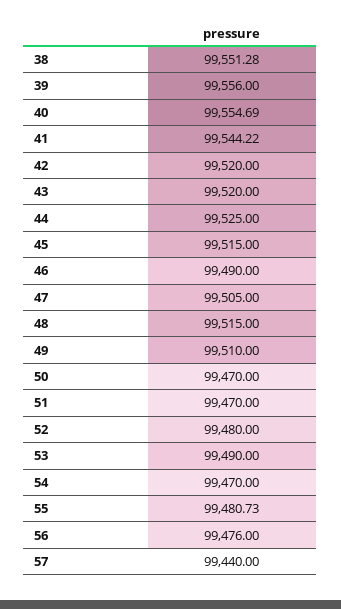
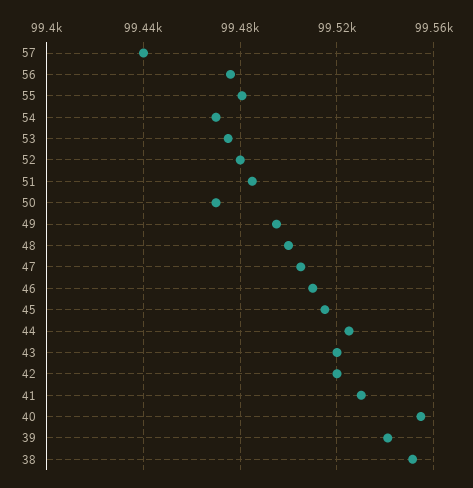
  {
    "38": 99551.28,
-   "39": 99556,
+   "39": 99540,
    "40": 99554.69,
-   "41": 99544.22,
+   "41": 99530,
    "42": 99520,
    "43": 99520,
    "44": 99525,
    "45": 99515,
-   "46": 99490,
+   "46": 99510,
    "47": 99505,
-   "48": 99515,
+   "48": 99500,
-   "49": 99510,
+   "49": 99495,
    "50": 99470,
-   "51": 99470,
+   "51": 99485,
    "52": 99480,
-   "53": 99490,
+   "53": 99475,
    "54": 99470,
    "55": 99480.73,
    "56": 99476,
    "57": 99440
  }

